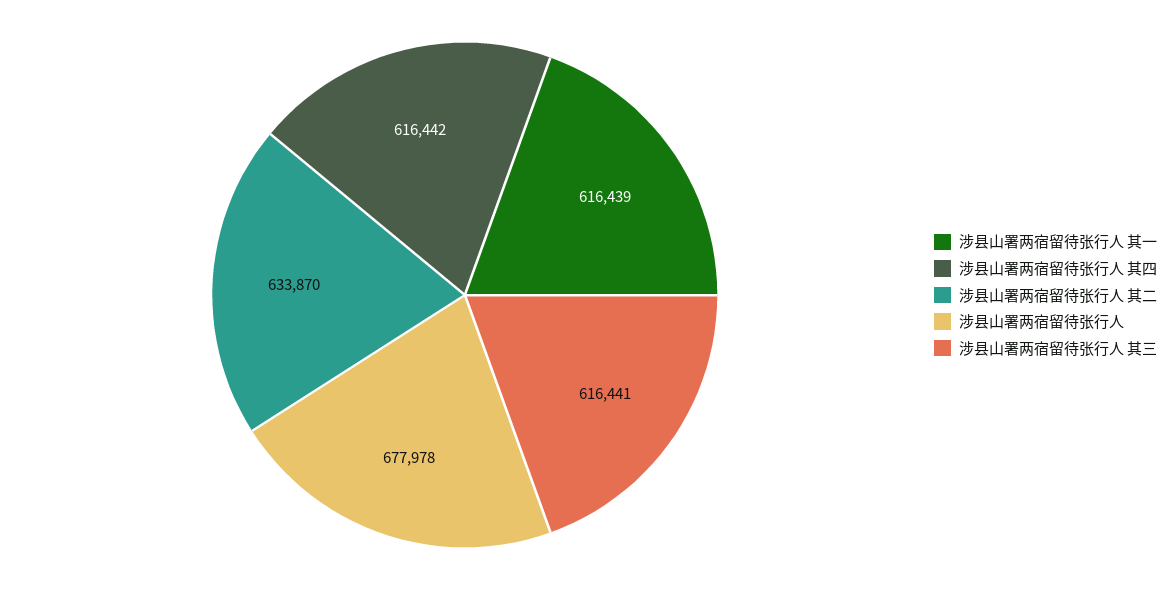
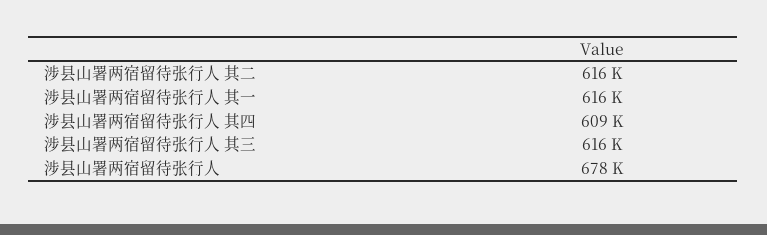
  {
    "涉县山署两宿留待张行人 其一": 616439,
-   "涉县山署两宿留待张行人 其四": 616442,
+   "涉县山署两宿留待张行人 其四": 609000,
-   "涉县山署两宿留待张行人 其二": 633870,
+   "涉县山署两宿留待张行人 其二": 616000,
    "涉县山署两宿留待张行人": 677978,
    "涉县山署两宿留待张行人 其三": 616441
  }

